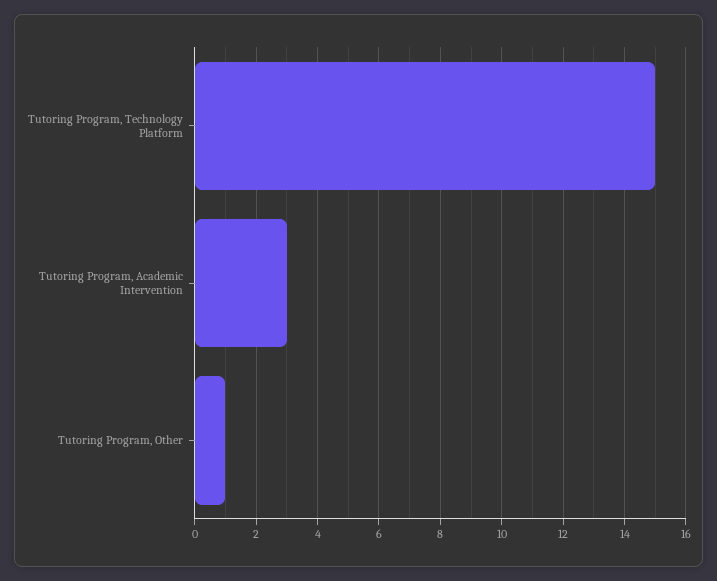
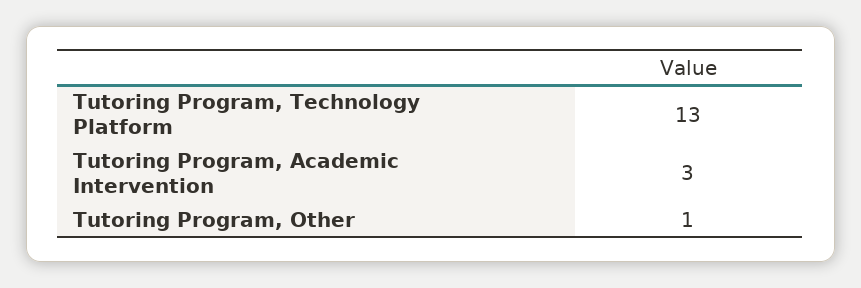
  {
-   "Tutoring Program, Technology Platform": 15,
+   "Tutoring Program, Technology Platform": 13,
    "Tutoring Program, Academic Intervention": 3,
    "Tutoring Program, Other": 1
  }

